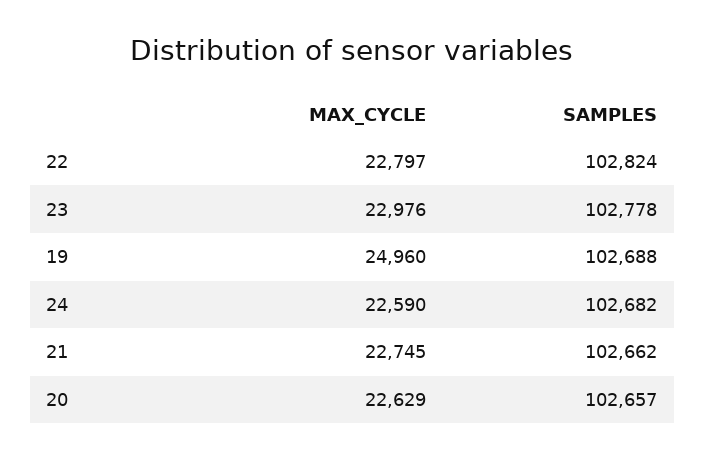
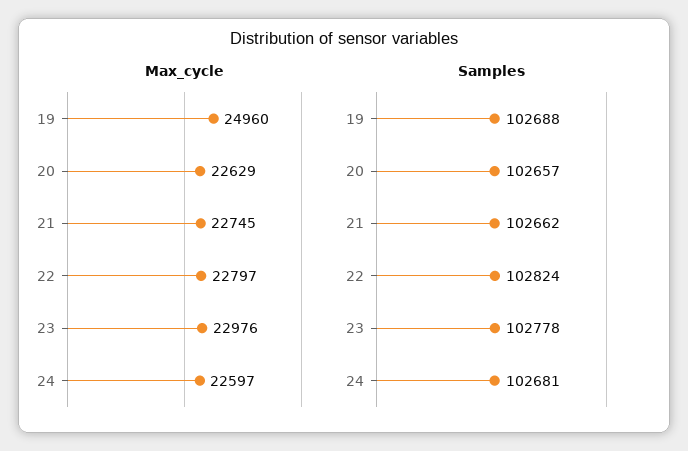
  {
    "MAX_CYCLE": {
      "22": 22797,
      "23": 22976,
      "19": 24960,
-     "24": 22590,
+     "24": 22597,
      "21": 22745,
      "20": 22629
    },
    "SAMPLES": {
      "22": 102824,
      "23": 102778,
      "19": 102688,
-     "24": 102682,
+     "24": 102681,
      "21": 102662,
      "20": 102657
    }
  }

